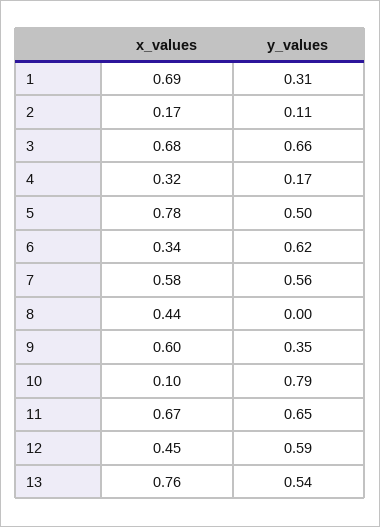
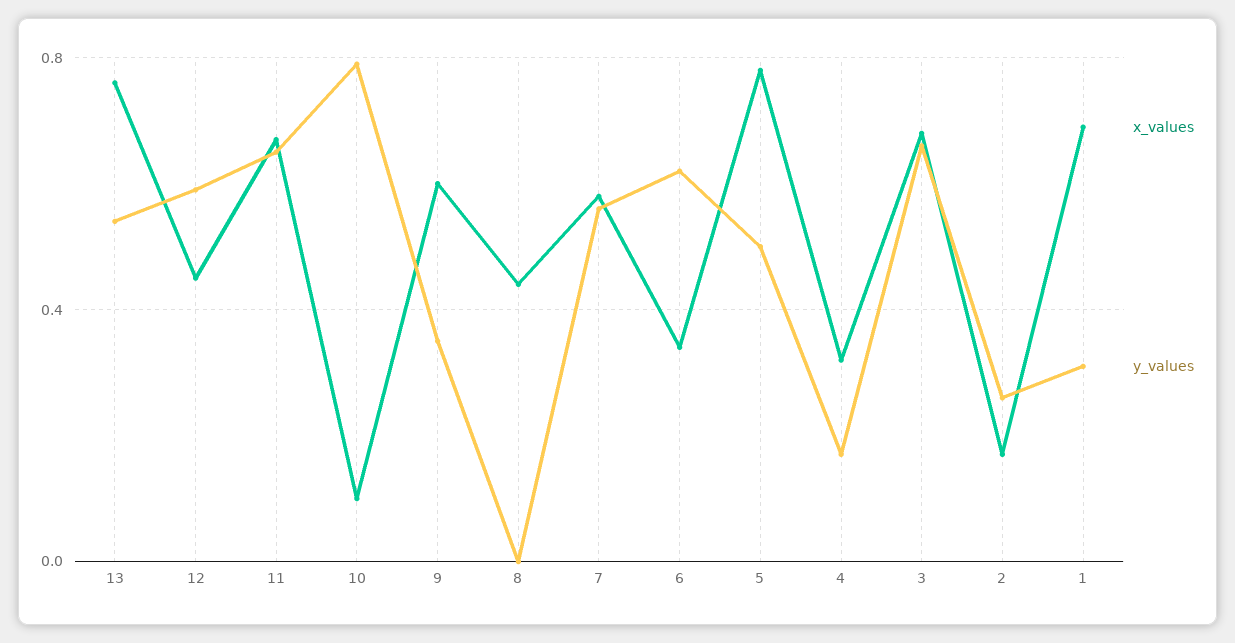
  {
    "x_values": {
      "1": 0.69,
      "2": 0.17,
      "3": 0.68,
      "4": 0.32,
      "5": 0.78,
      "6": 0.34,
      "7": 0.58,
      "8": 0.44,
      "9": 0.6,
      "10": 0.1,
      "11": 0.67,
      "12": 0.45,
      "13": 0.76
    },
    "y_values": {
      "1": 0.31,
-     "2": 0.11,
+     "2": 0.25,
      "3": 0.66,
      "4": 0.17,
      "5": 0.5,
      "6": 0.62,
      "7": 0.56,
      "8": 0,
      "9": 0.35,
      "10": 0.79,
      "11": 0.65,
      "12": 0.59,
      "13": 0.54
    }
  }

